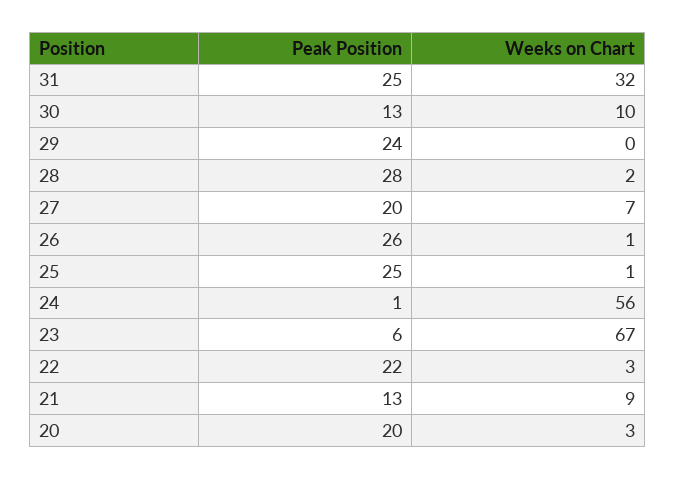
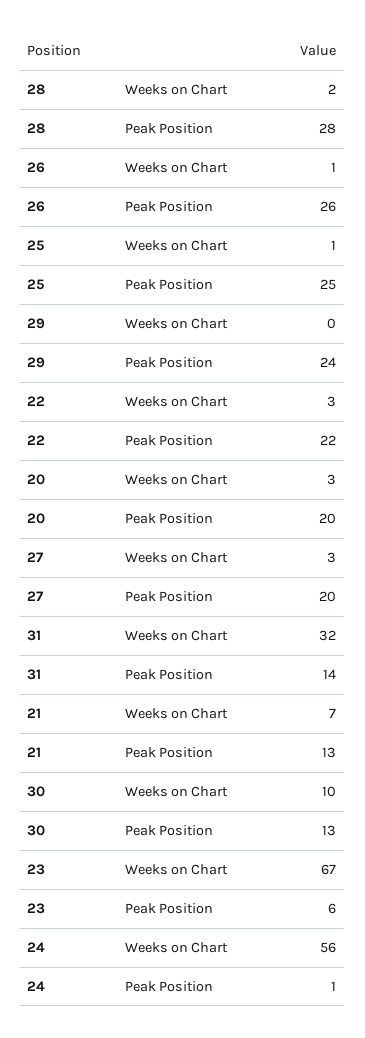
  {
    "Peak Position": {
-     "31": 25,
+     "31": 14,
      "30": 13,
      "29": 24,
      "28": 28,
      "27": 20,
      "26": 26,
      "25": 25,
      "24": 1,
      "23": 6,
      "22": 22,
      "21": 13,
      "20": 20
    },
    "Weeks on Chart": {
      "31": 32,
      "30": 10,
      "29": 0,
      "28": 2,
-     "27": 7,
+     "27": 3,
      "26": 1,
      "25": 1,
      "24": 56,
      "23": 67,
      "22": 3,
-     "21": 9,
+     "21": 7,
      "20": 3
    }
  }

